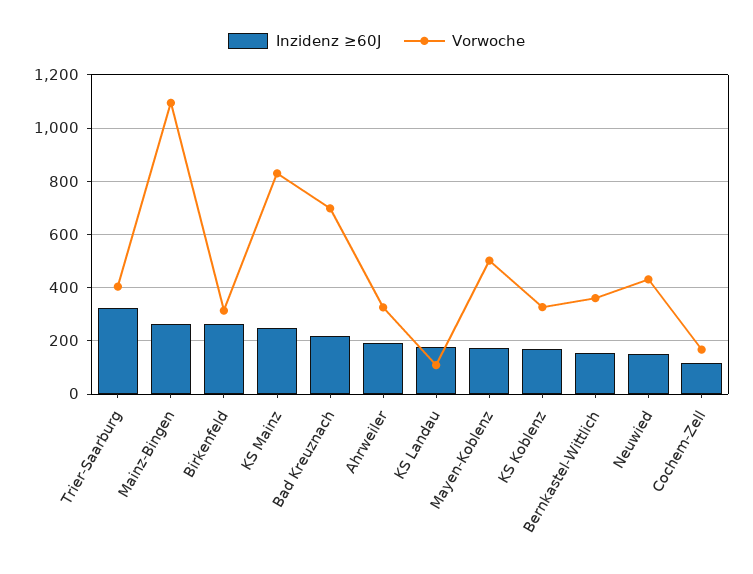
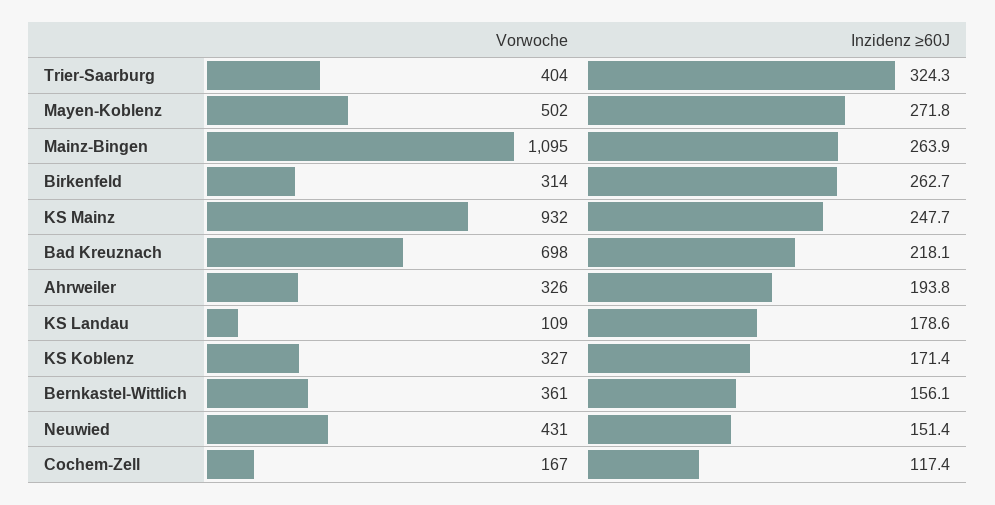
  {
    "Inzidenz ≥60J": {
      "Trier-Saarburg": 324.3,
      "Mainz-Bingen": 263.9,
      "Birkenfeld": 262.7,
      "KS Mainz": 247.7,
      "Bad Kreuznach": 218.1,
      "Ahrweiler": 193.8,
      "KS Landau": 178.6,
-     "Mayen-Koblenz": 175,
+     "Mayen-Koblenz": 271.8,
      "KS Koblenz": 171.4,
      "Bernkastel-Wittlich": 156.1,
      "Neuwied": 151.4,
      "Cochem-Zell": 117.4
    },
    "Vorwoche": {
      "Trier-Saarburg": 404,
      "Mainz-Bingen": 1095,
      "Birkenfeld": 314,
-     "KS Mainz": 825,
+     "KS Mainz": 932,
      "Bad Kreuznach": 698,
      "Ahrweiler": 326,
      "KS Landau": 109,
      "Mayen-Koblenz": 502,
      "KS Koblenz": 327,
      "Bernkastel-Wittlich": 361,
      "Neuwied": 431,
      "Cochem-Zell": 167
    }
  }

